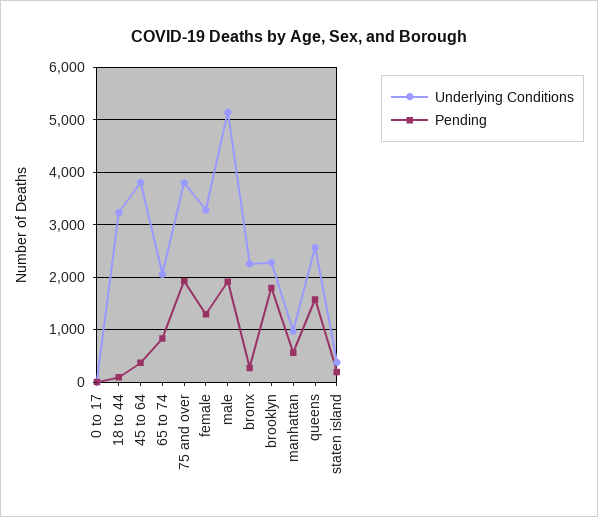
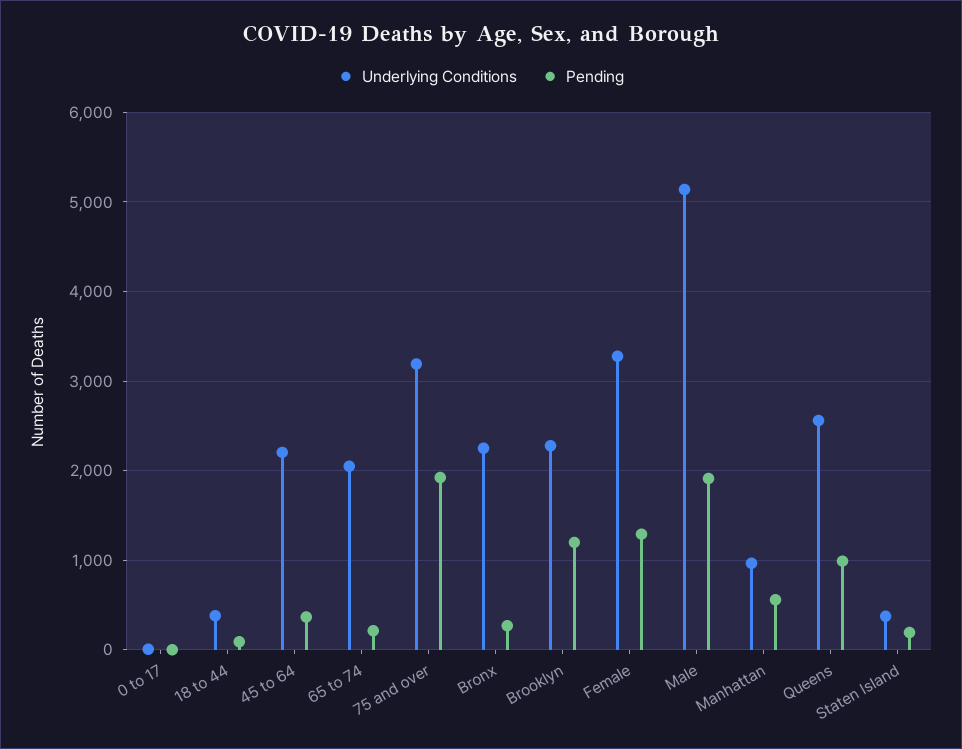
  {
    "Underlying Conditions": {
      "0 to 17": 0,
-     "18 to 44": 3200,
+     "18 to 44": 400,
-     "45 to 64": 3800,
+     "45 to 64": 2200,
      "65 to 74": 2100,
-     "75 and over": 3800,
+     "75 and over": 3200,
      "female": 3300,
      "male": 5100,
      "bronx": 2300,
      "brooklyn": 2300,
      "manhattan": 1000,
      "queens": 2600,
      "staten island": 400
    },
    "Pending": {
      "0 to 17": 0,
      "18 to 44": 100,
      "45 to 64": 400,
-     "65 to 74": 800,
+     "65 to 74": 200,
      "75 and over": 1900,
      "female": 1300,
      "male": 1900,
      "bronx": 300,
-     "brooklyn": 1800,
+     "brooklyn": 1200,
      "manhattan": 600,
-     "queens": 1600,
+     "queens": 1000,
      "staten island": 200
    }
  }

